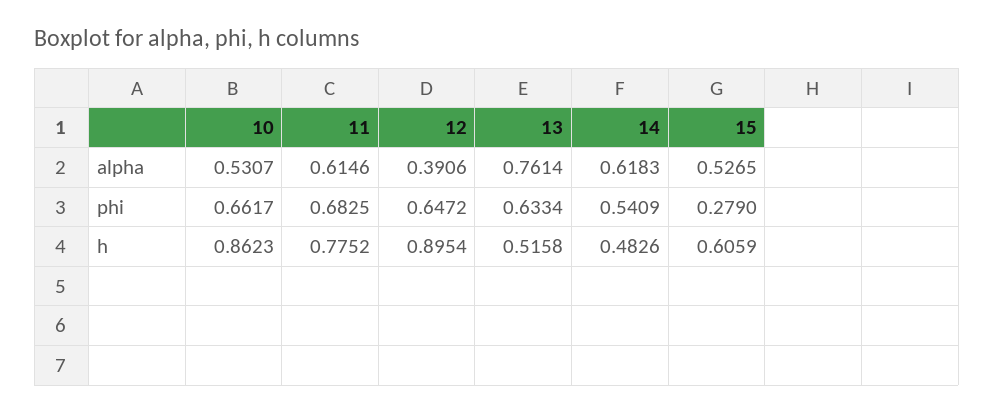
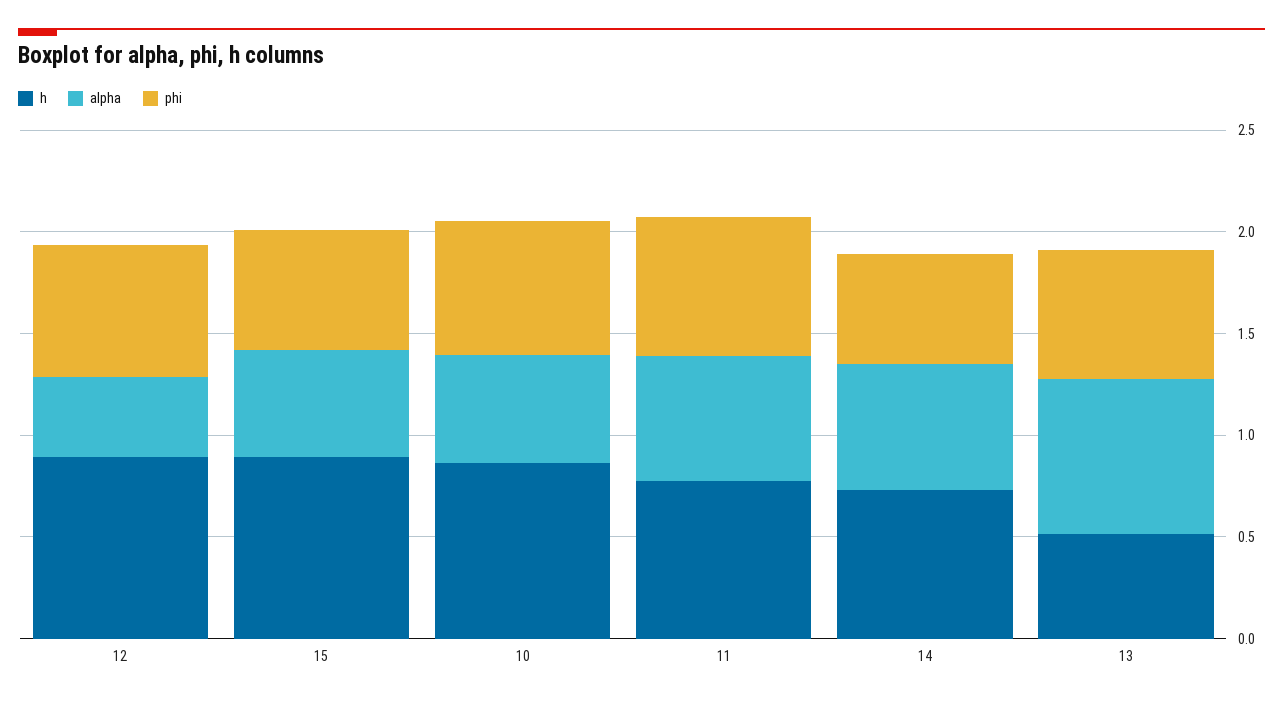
  {
    "alpha": {
      "10": 0.5307,
      "11": 0.6146,
      "12": 0.3906,
      "13": 0.7614,
      "14": 0.6183,
      "15": 0.5265
    },
    "phi": {
      "10": 0.6617,
      "11": 0.6825,
      "12": 0.6472,
      "13": 0.6334,
      "14": 0.5409,
-     "15": 0.279
+     "15": 0.6
    },
    "h": {
      "10": 0.8623,
      "11": 0.7752,
      "12": 0.8954,
      "13": 0.5158,
-     "14": 0.4826,
+     "14": 0.7,
-     "15": 0.6059
+     "15": 0.9
    }
  }

